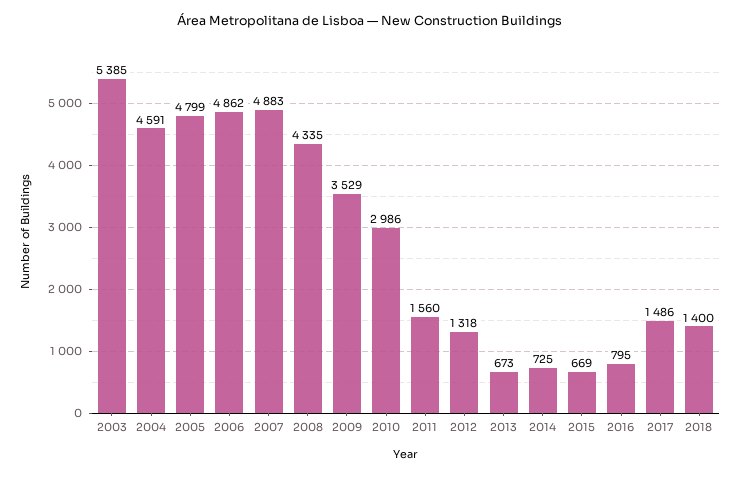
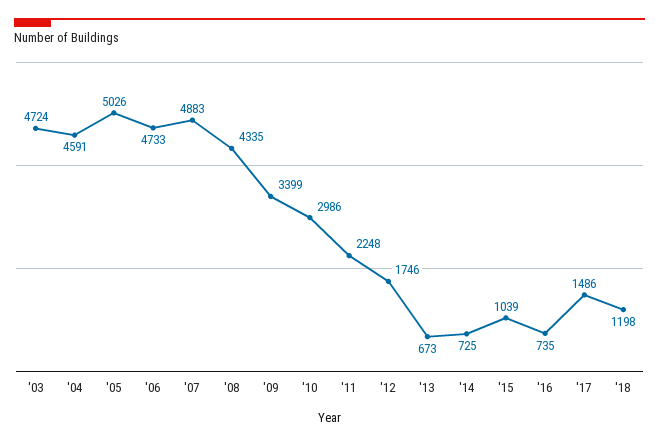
  {
-   "2003": 5385,
+   "2003": 4724,
    "2004": 4591,
-   "2005": 4799,
+   "2005": 5026,
-   "2006": 4862,
+   "2006": 4733,
    "2007": 4883,
    "2008": 4335,
-   "2009": 3529,
+   "2009": 3399,
    "2010": 2986,
-   "2011": 1560,
+   "2011": 2248,
-   "2012": 1318,
+   "2012": 1746,
    "2013": 673,
    "2014": 725,
-   "2015": 669,
+   "2015": 1039,
-   "2016": 795,
+   "2016": 735,
    "2017": 1486,
-   "2018": 1400
+   "2018": 1198
  }

